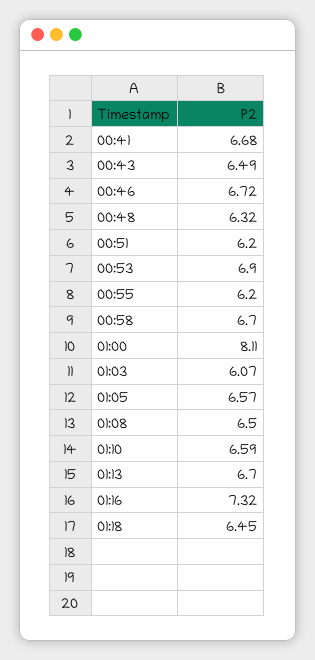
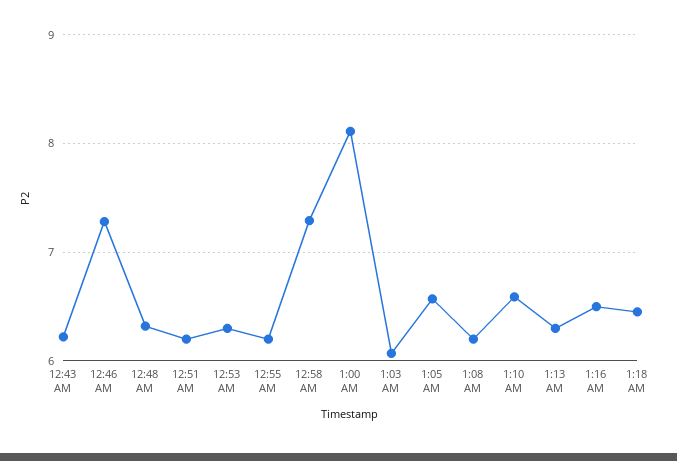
  {
-   "00:41": 6.68,
-   "00:43": 6.49,
+   "00:43": 6.2,
-   "00:46": 6.72,
+   "00:46": 7.3,
    "00:48": 6.32,
    "00:51": 6.2,
-   "00:53": 6.9,
+   "00:53": 6.3,
    "00:55": 6.2,
-   "00:58": 6.7,
+   "00:58": 7.3,
    "01:00": 8.11,
    "01:03": 6.07,
    "01:05": 6.57,
-   "01:08": 6.5,
+   "01:08": 6.2,
    "01:10": 6.59,
-   "01:13": 6.7,
+   "01:13": 6.3,
-   "01:16": 7.32,
+   "01:16": 6.5,
    "01:18": 6.45
  }

